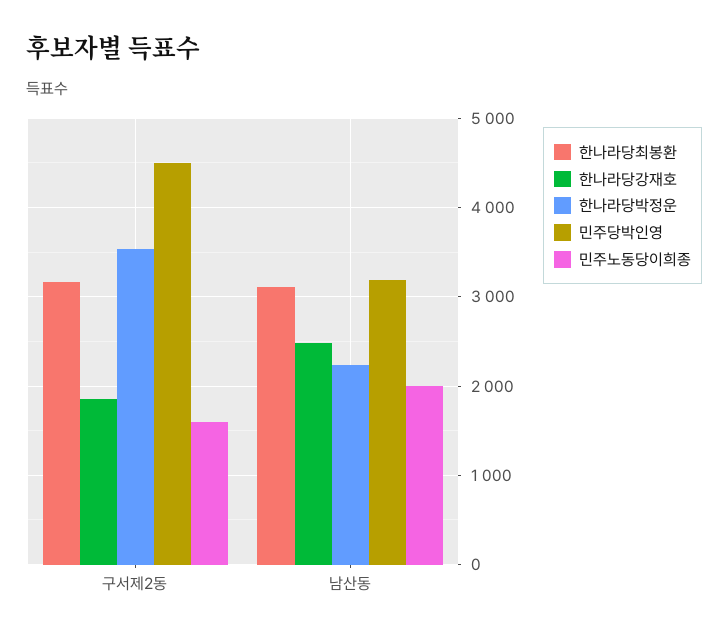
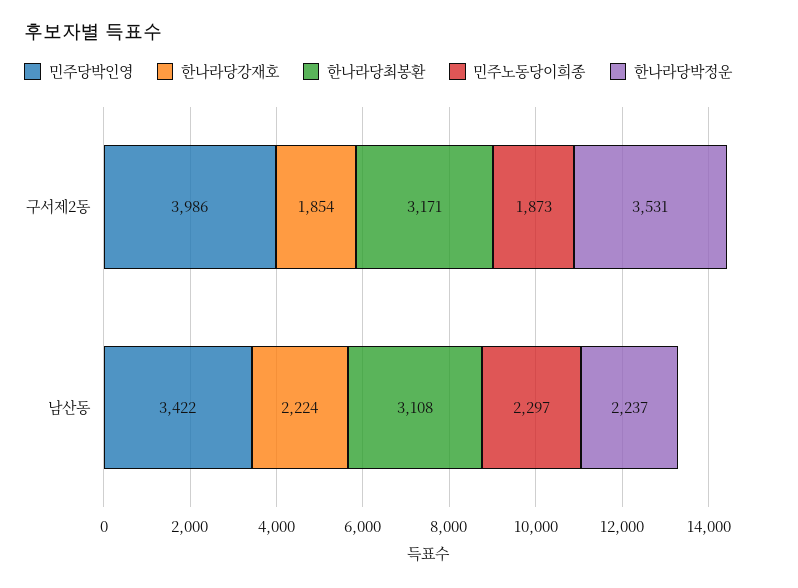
  {
    "한나라당최봉환": {
      "구서제2동": 3171,
      "남산동": 3108
    },
    "한나라당강재호": {
      "구서제2동": 1854,
-     "남산동": 2500
+     "남산동": 2224
    },
    "한나라당박정운": {
      "구서제2동": 3531,
      "남산동": 2237
    },
    "민주당박인영": {
-     "구서제2동": 4500,
+     "구서제2동": 3986,
-     "남산동": 3200
+     "남산동": 3422
    },
    "민주노동당이희종": {
-     "구서제2동": 1600,
+     "구서제2동": 1873,
-     "남산동": 2000
+     "남산동": 2297
    }
  }

